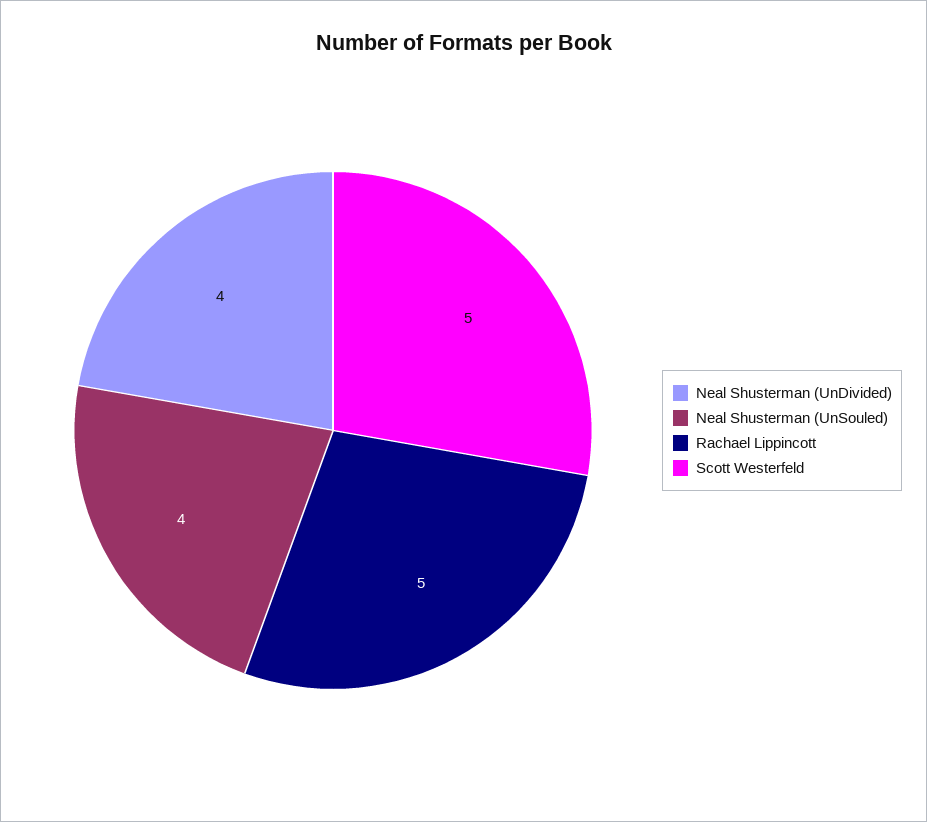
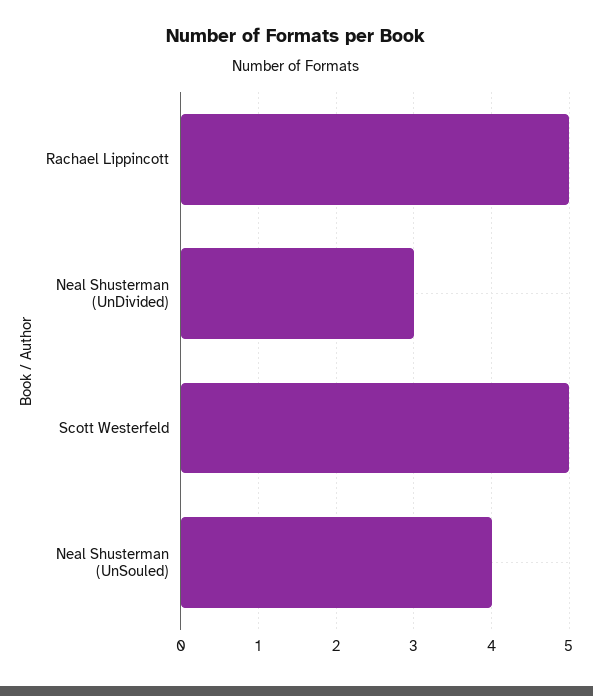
  {
-   "Neal Shusterman (UnDivided)": 4,
+   "Neal Shusterman (UnDivided)": 3,
    "Neal Shusterman (UnSouled)": 4,
    "Rachael Lippincott": 5,
    "Scott Westerfeld": 5
  }

